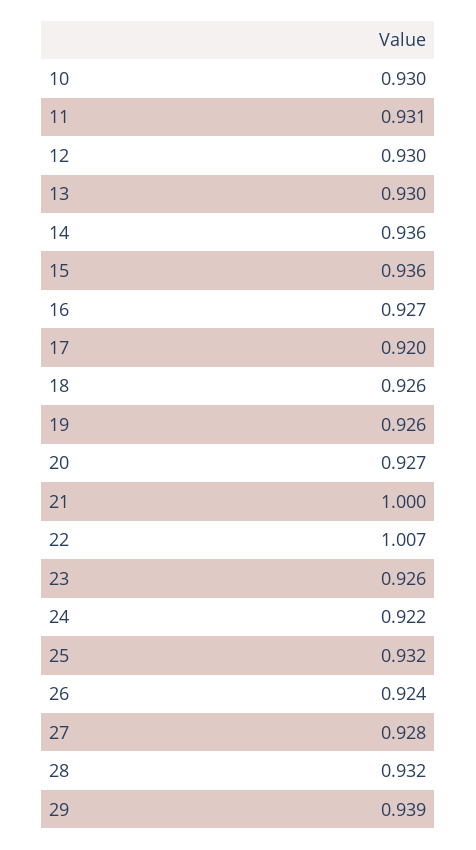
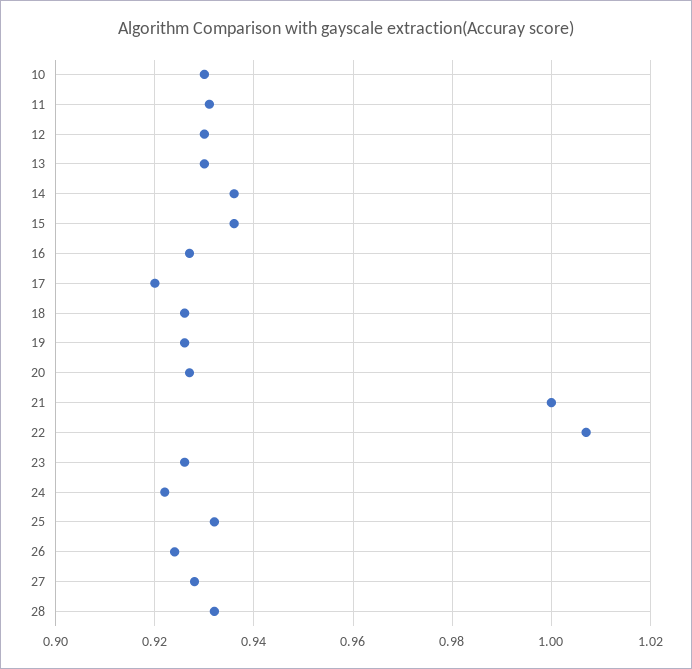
  {
    "10": 0.93,
    "11": 0.931,
    "12": 0.93,
    "13": 0.93,
    "14": 0.936,
    "15": 0.936,
    "16": 0.927,
    "17": 0.92,
    "18": 0.926,
    "19": 0.926,
    "20": 0.927,
    "21": 1,
    "22": 1.007,
    "23": 0.926,
    "24": 0.922,
    "25": 0.932,
    "26": 0.924,
    "27": 0.928,
-   "28": 0.932,
+   "28": 0.932
-   "29": 0.939
  }

